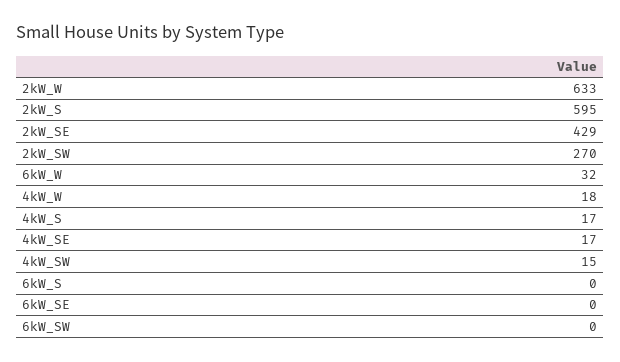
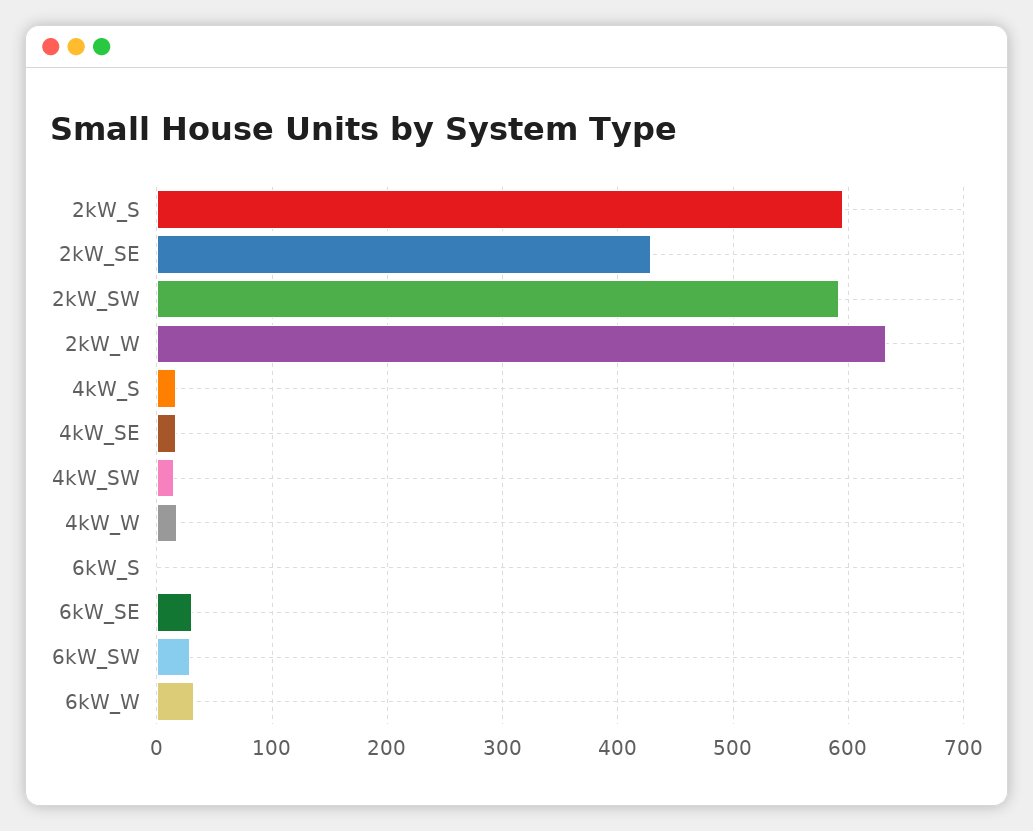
  {
    "2kW_W": 633,
    "2kW_S": 595,
    "2kW_SE": 429,
-   "2kW_SW": 270,
+   "2kW_SW": 590,
    "6kW_W": 32,
    "4kW_W": 18,
    "4kW_S": 17,
    "4kW_SE": 17,
    "4kW_SW": 15,
    "6kW_S": 0,
-   "6kW_SE": 0,
+   "6kW_SE": 30,
-   "6kW_SW": 0
+   "6kW_SW": 30
  }

